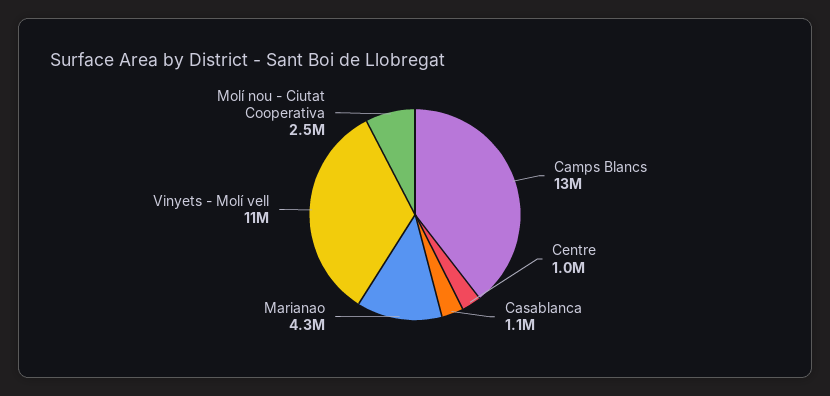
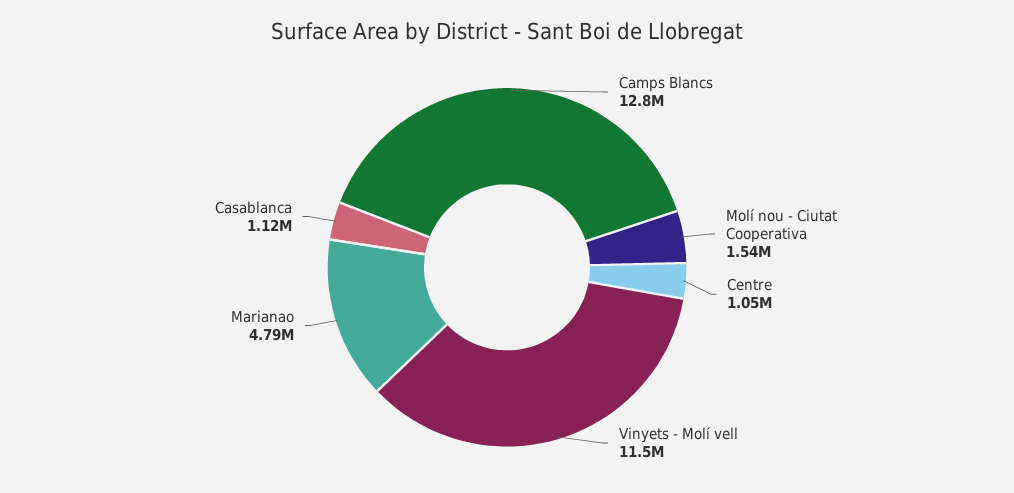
  {
    "Camps Blancs": 12800000,
    "Centre": 1050000,
    "Casablanca": 1120000,
-   "Marianao": 4300000,
+   "Marianao": 4790000,
    "Vinyets - Molí vell": 11500000,
-   "Molí nou - Ciutat Cooperativa": 2500000
+   "Molí nou - Ciutat Cooperativa": 1540000
  }

